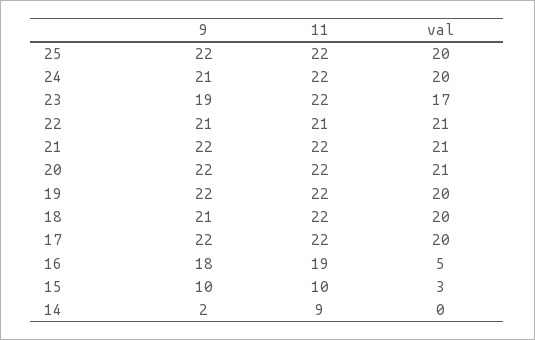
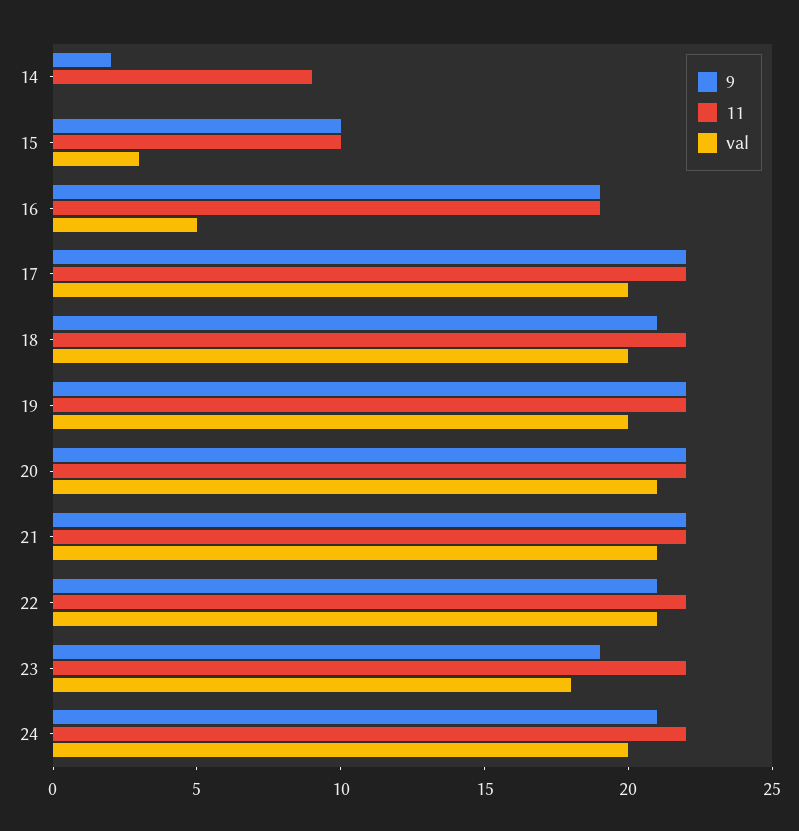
  {
    "9": {
-     "25": 22,
      "24": 21,
      "23": 19,
      "22": 21,
      "21": 22,
      "20": 22,
      "19": 22,
      "18": 21,
      "17": 22,
-     "16": 18,
+     "16": 19,
      "15": 10,
      "14": 2
    },
    "11": {
-     "25": 22,
      "24": 22,
      "23": 22,
-     "22": 21,
+     "22": 22,
      "21": 22,
      "20": 22,
      "19": 22,
      "18": 22,
      "17": 22,
      "16": 19,
      "15": 10,
      "14": 9
    },
    "val": {
-     "25": 20,
      "24": 20,
-     "23": 17,
+     "23": 18,
      "22": 21,
      "21": 21,
      "20": 21,
      "19": 20,
      "18": 20,
      "17": 20,
      "16": 5,
      "15": 3,
      "14": 0
    }
  }

